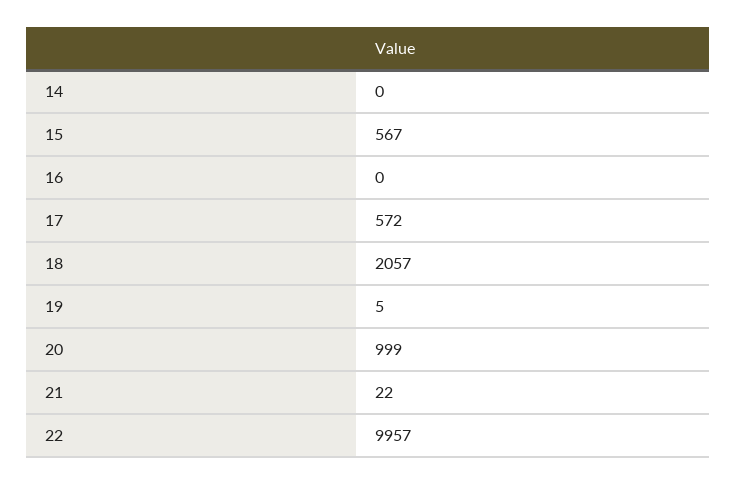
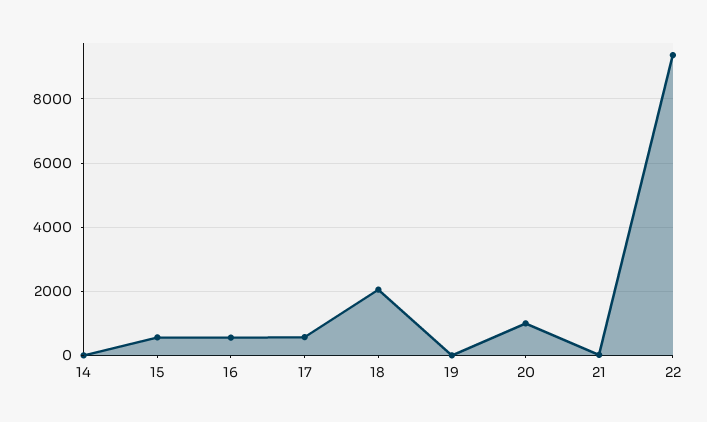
  {
    "14": 0,
    "15": 567,
-   "16": 0,
+   "16": 600,
    "17": 572,
    "18": 2057,
    "19": 5,
    "20": 999,
    "21": 22,
-   "22": 9957
+   "22": 9400
  }

